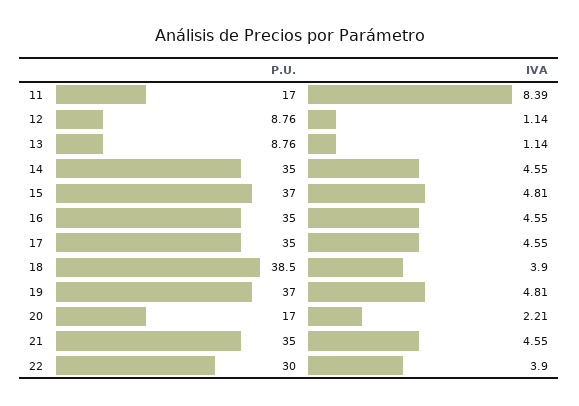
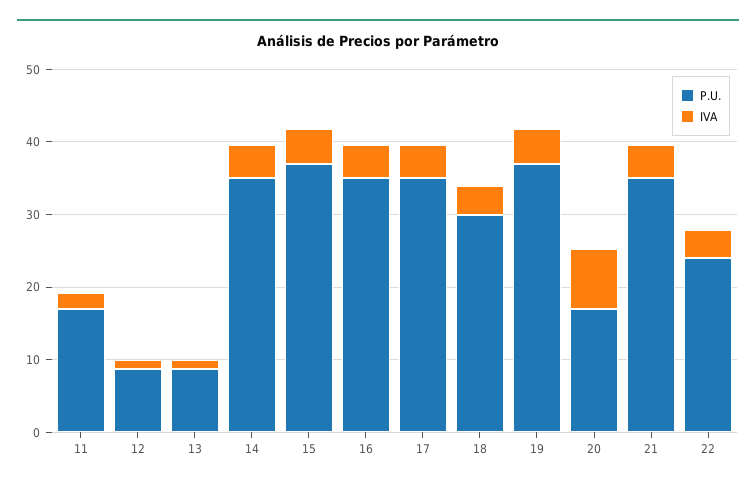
  {
    "P.U.": {
      "11": 17,
      "12": 8.76,
      "13": 8.76,
      "14": 35,
      "15": 37,
      "16": 35,
      "17": 35,
-     "18": 38.5,
+     "18": 30,
      "19": 37,
      "20": 17,
      "21": 35,
-     "22": 30
+     "22": 24
    },
    "IVA": {
-     "11": 8.39,
+     "11": 2,
      "12": 1.14,
      "13": 1.14,
      "14": 4.55,
      "15": 4.81,
      "16": 4.55,
      "17": 4.55,
      "18": 3.9,
      "19": 4.81,
-     "20": 2.21,
+     "20": 8,
      "21": 4.55,
      "22": 3.9
    }
  }

